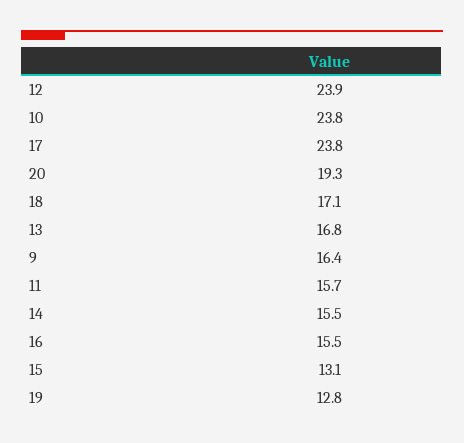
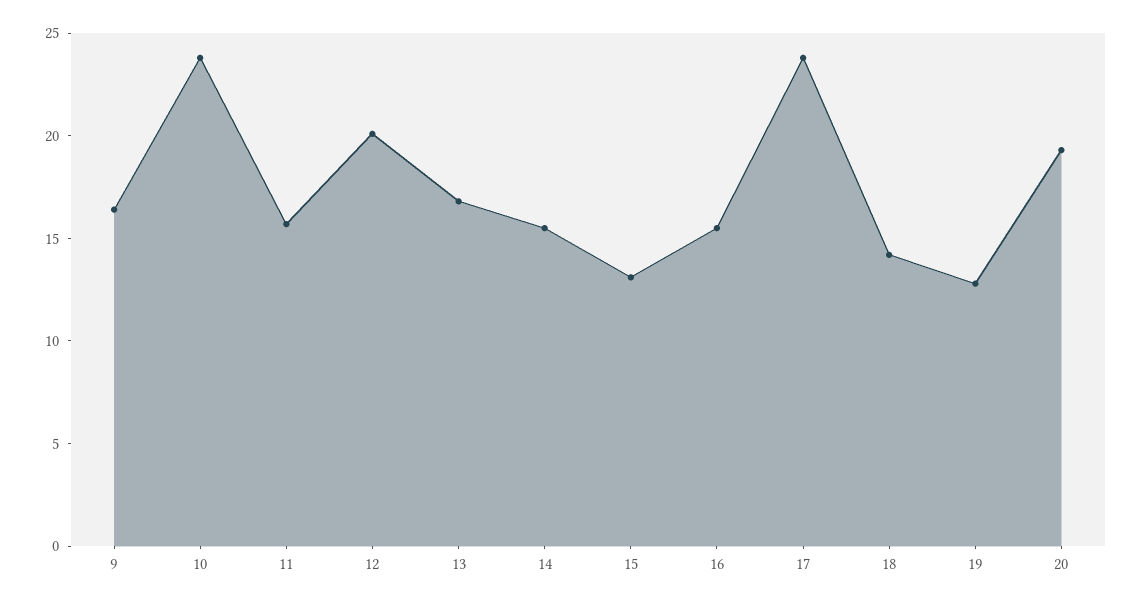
  {
-   "12": 23.9,
+   "12": 20,
    "10": 23.8,
    "17": 23.8,
    "20": 19.3,
-   "18": 17.1,
+   "18": 14,
    "13": 16.8,
    "9": 16.4,
    "11": 15.7,
    "14": 15.5,
    "16": 15.5,
    "15": 13.1,
    "19": 12.8
  }

